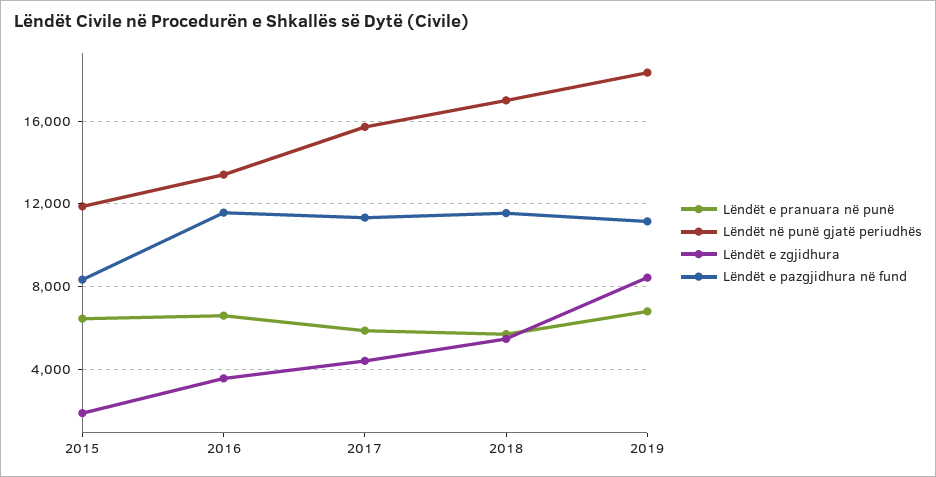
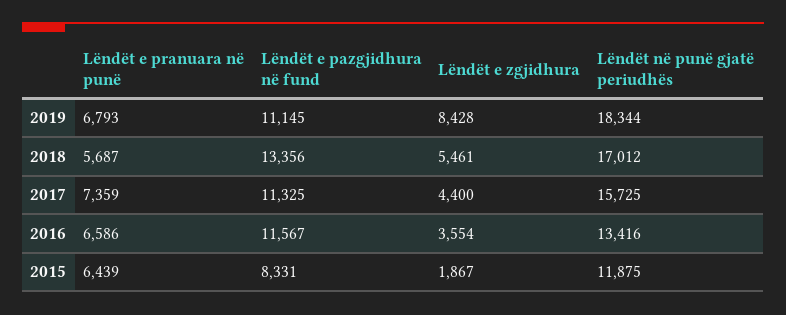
  {
    "Lëndët e pranuara në punë": {
      "2015": 6439,
      "2016": 6586,
-     "2017": 6000,
+     "2017": 7359,
      "2018": 5687,
      "2019": 6793
    },
    "Lëndët në punë gjatë periudhës": {
      "2015": 11875,
      "2016": 13416,
      "2017": 15725,
      "2018": 17012,
      "2019": 18344
    },
    "Lëndët e zgjidhura": {
      "2015": 1867,
      "2016": 3554,
      "2017": 4400,
      "2018": 5461,
      "2019": 8428
    },
    "Lëndët e pazgjidhura në fund": {
      "2015": 8331,
      "2016": 11567,
      "2017": 11325,
-     "2018": 11500,
+     "2018": 13356,
      "2019": 11145
    }
  }

